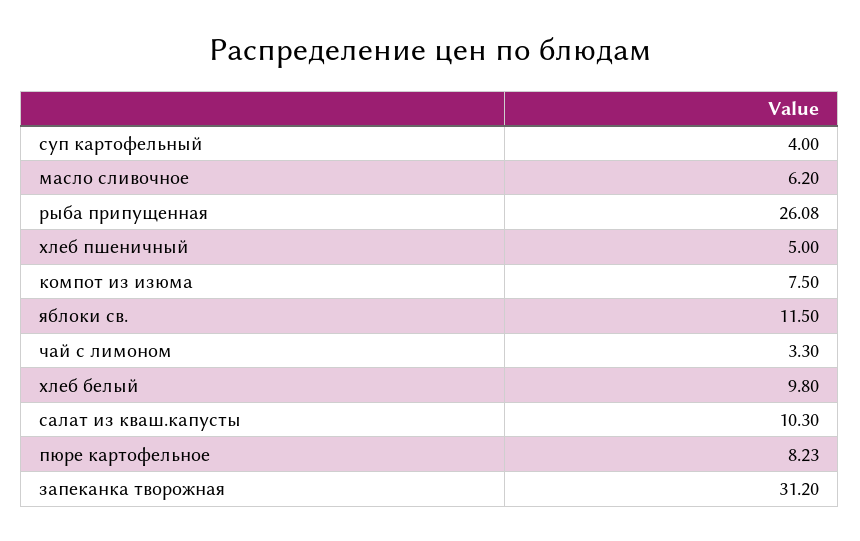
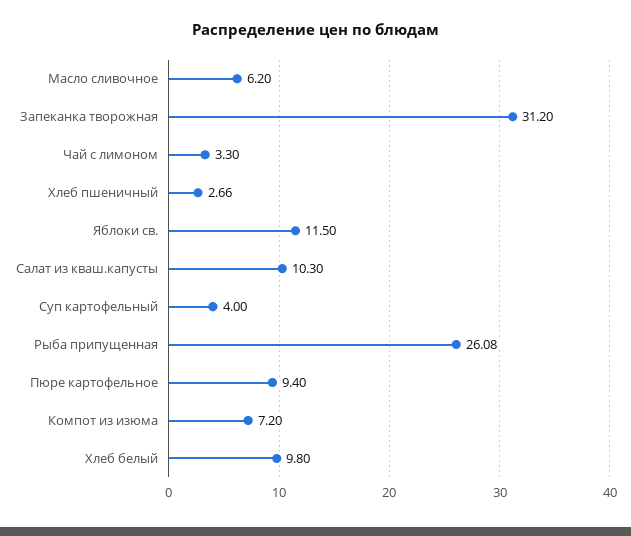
  {
    "суп картофельный": 4,
    "масло сливочное": 6.2,
    "рыба припущенная": 26.08,
-   "хлеб пшеничный": 5,
+   "хлеб пшеничный": 2.66,
-   "компот из изюма": 7.5,
+   "компот из изюма": 7.2,
    "яблоки св.": 11.5,
    "чай с лимоном": 3.3,
    "хлеб белый": 9.8,
    "салат из кваш.капусты": 10.3,
-   "пюре картофельное": 8.23,
+   "пюре картофельное": 9.4,
    "запеканка творожная": 31.2
  }

